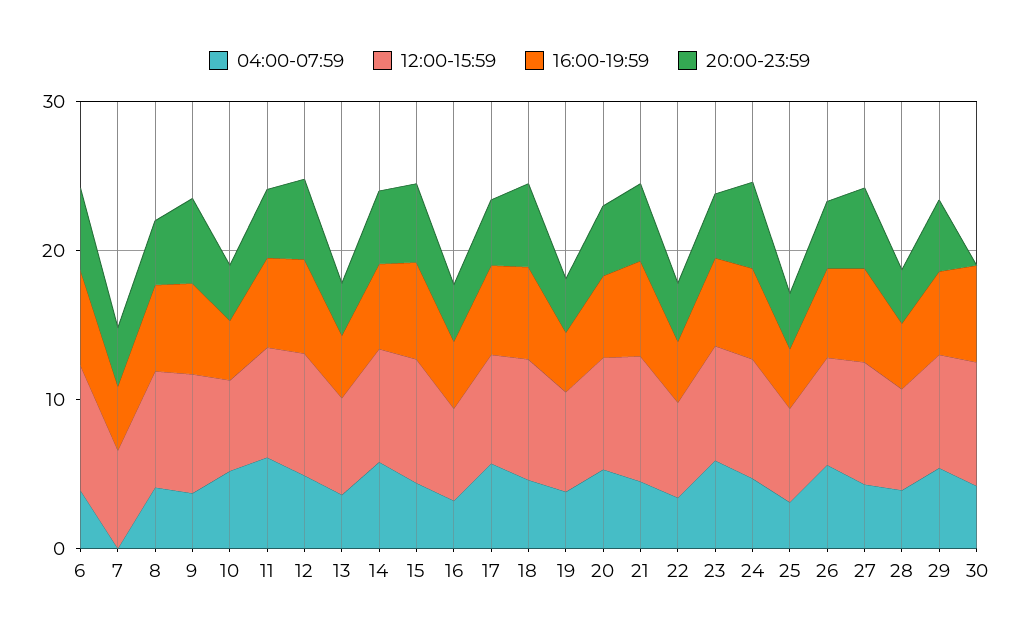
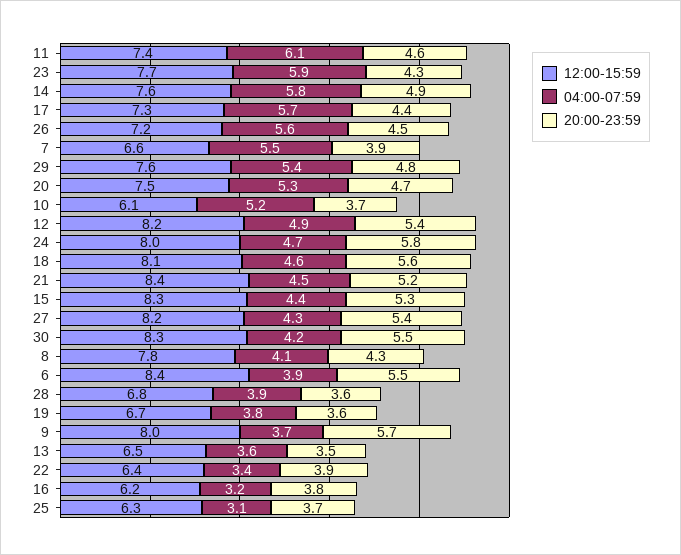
  {
    "04:00-07:59": {
      "6": 3.9,
-     "7": 0,
+     "7": 5.5,
      "8": 4.1,
      "9": 3.7,
      "10": 5.2,
      "11": 6.1,
      "12": 4.9,
      "13": 3.6,
      "14": 5.8,
      "15": 4.4,
      "16": 3.2,
      "17": 5.7,
      "18": 4.6,
      "19": 3.8,
      "20": 5.3,
      "21": 4.5,
      "22": 3.4,
      "23": 5.9,
      "24": 4.7,
      "25": 3.1,
      "26": 5.6,
      "27": 4.3,
      "28": 3.9,
      "29": 5.4,
      "30": 4.2
    },
    "12:00-15:59": {
      "6": 8.4,
      "7": 6.6,
      "8": 7.8,
      "9": 8,
      "10": 6.1,
      "11": 7.4,
      "12": 8.2,
      "13": 6.5,
      "14": 7.6,
      "15": 8.3,
      "16": 6.2,
      "17": 7.3,
      "18": 8.1,
      "19": 6.7,
      "20": 7.5,
      "21": 8.4,
      "22": 6.4,
      "23": 7.7,
      "24": 8,
      "25": 6.3,
      "26": 7.2,
      "27": 8.2,
      "28": 6.8,
      "29": 7.6,
      "30": 8.3
    },
-   "16:00-19:59": {
-     "6": 6,
-     "7": 4,
-     "8": 6,
-     "9": 6,
-     "10": 4,
-     "11": 6,
-     "12": 6,
-     "13": 4,
-     "14": 6,
-     "15": 6,
-     "16": 4,
-     "17": 6,
-     "18": 6,
-     "19": 4,
-     "20": 6,
-     "21": 6,
-     "22": 4,
-     "23": 6,
-     "24": 6,
-     "25": 4,
-     "26": 6,
-     "27": 6,
-     "28": 4,
-     "29": 6,
-     "30": 6
-   },
    "20:00-23:59": {
      "6": 5.5,
      "7": 3.9,
      "8": 4.3,
      "9": 5.7,
      "10": 3.7,
      "11": 4.6,
      "12": 5.4,
      "13": 3.5,
      "14": 4.9,
      "15": 5.3,
      "16": 3.8,
      "17": 4.4,
      "18": 5.6,
      "19": 3.6,
      "20": 4.7,
      "21": 5.2,
      "22": 3.9,
      "23": 4.3,
      "24": 5.8,
      "25": 3.7,
      "26": 4.5,
      "27": 5.4,
      "28": 3.6,
      "29": 4.8,
-     "30": 0
+     "30": 5.5
    }
  }

